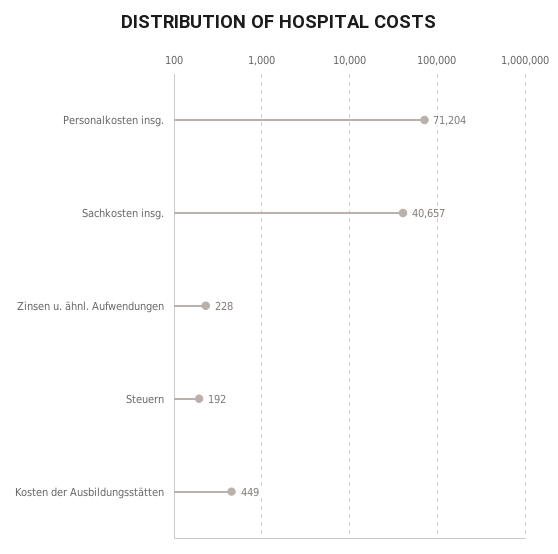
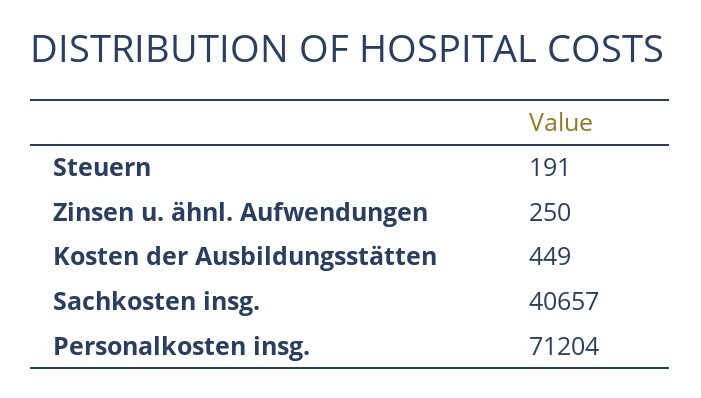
  {
    "Personalkosten insg.": 71204,
    "Sachkosten insg.": 40657,
-   "Zinsen u. ähnl. Aufwendungen": 228,
+   "Zinsen u. ähnl. Aufwendungen": 250,
-   "Steuern": 192,
+   "Steuern": 191,
    "Kosten der Ausbildungsstätten": 449
  }

